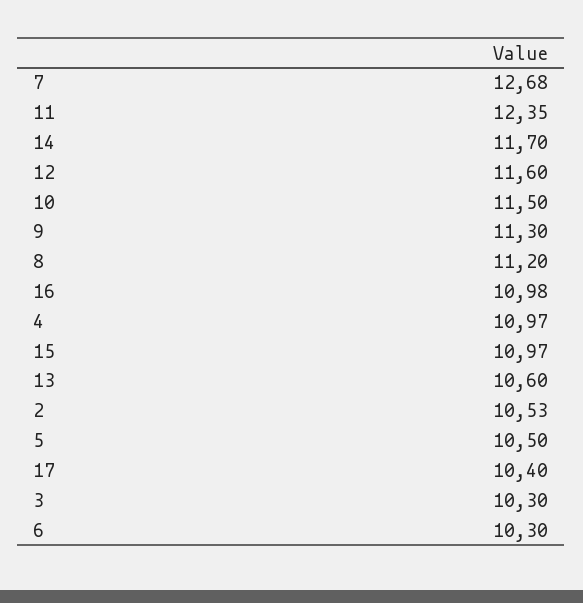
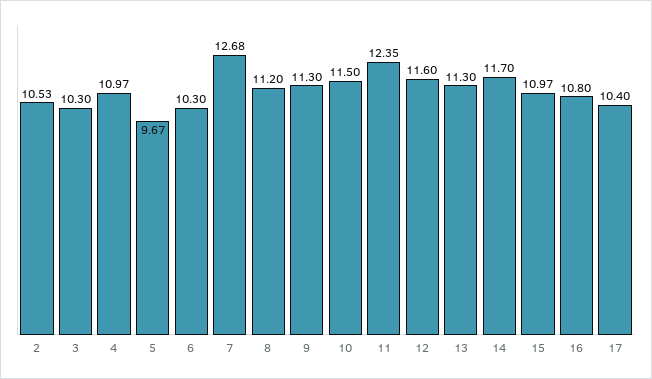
  {
    "7": 12.68,
    "11": 12.35,
    "14": 11.7,
    "12": 11.6,
    "10": 11.5,
    "9": 11.3,
    "8": 11.2,
-   "16": 10.98,
+   "16": 10.8,
    "4": 10.97,
    "15": 10.97,
-   "13": 10.6,
+   "13": 11.3,
    "2": 10.53,
-   "5": 10.5,
+   "5": 9.67,
    "17": 10.4,
    "3": 10.3,
    "6": 10.3
  }

